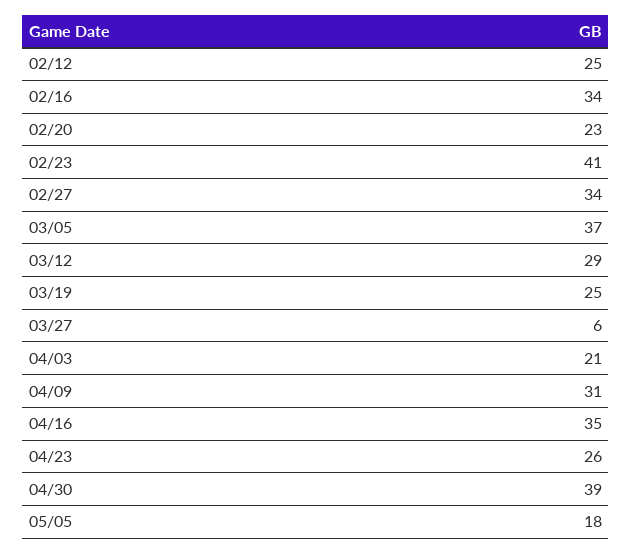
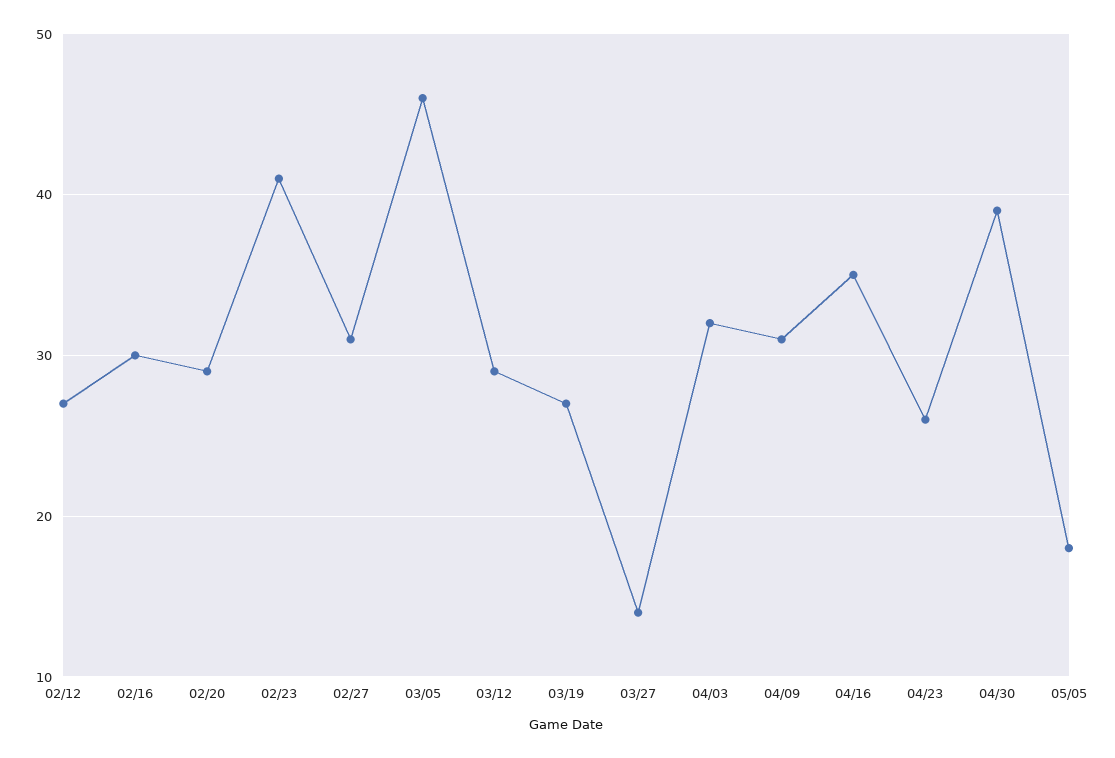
  {
-   "02/12": 25,
+   "02/12": 27,
-   "02/16": 34,
+   "02/16": 30,
-   "02/20": 23,
+   "02/20": 29,
    "02/23": 41,
-   "02/27": 34,
+   "02/27": 31,
-   "03/05": 37,
+   "03/05": 46,
    "03/12": 29,
-   "03/19": 25,
+   "03/19": 27,
-   "03/27": 6,
+   "03/27": 14,
-   "04/03": 21,
+   "04/03": 32,
    "04/09": 31,
    "04/16": 35,
    "04/23": 26,
    "04/30": 39,
    "05/05": 18
  }

